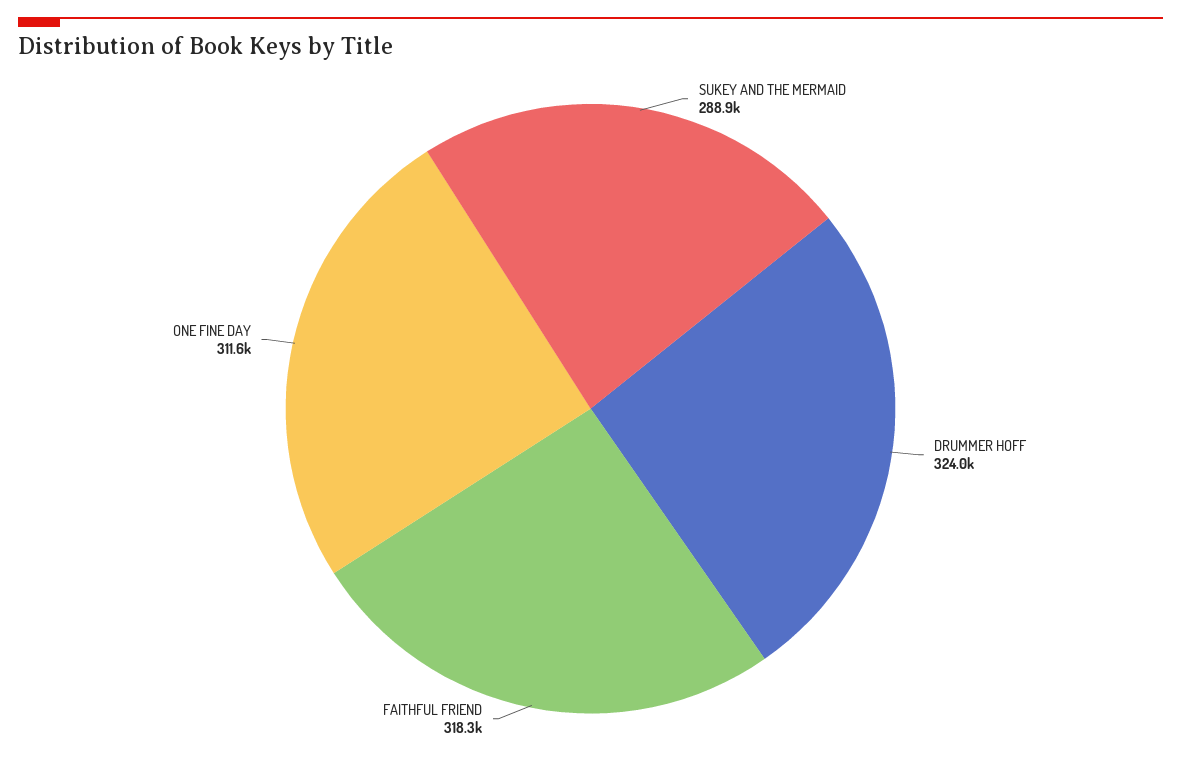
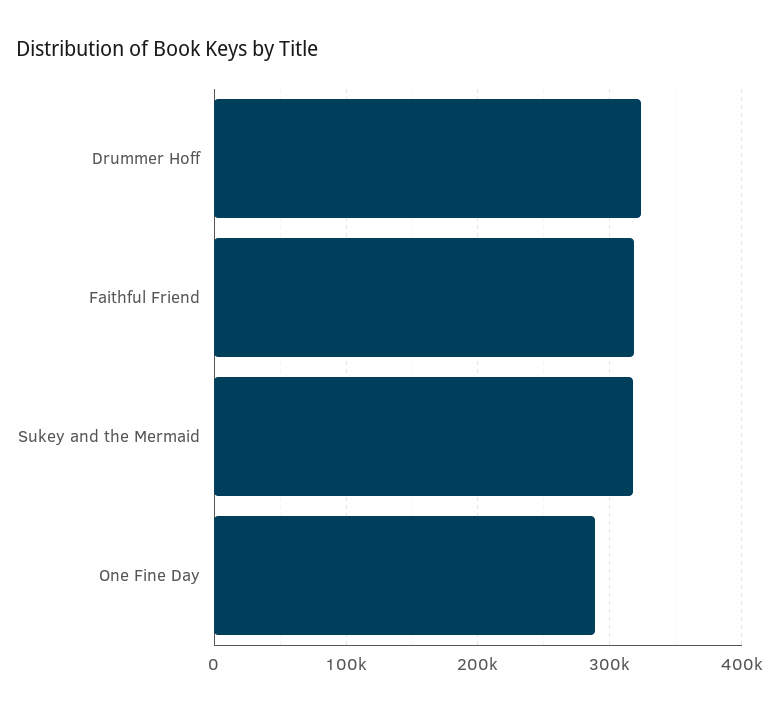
  {
-   "SUKEY AND THE MERMAID": 288900,
+   "SUKEY AND THE MERMAID": 320000,
    "DRUMMER HOFF": 324000,
    "FAITHFUL FRIEND": 318300,
-   "ONE FINE DAY": 311600
+   "ONE FINE DAY": 290000
  }

